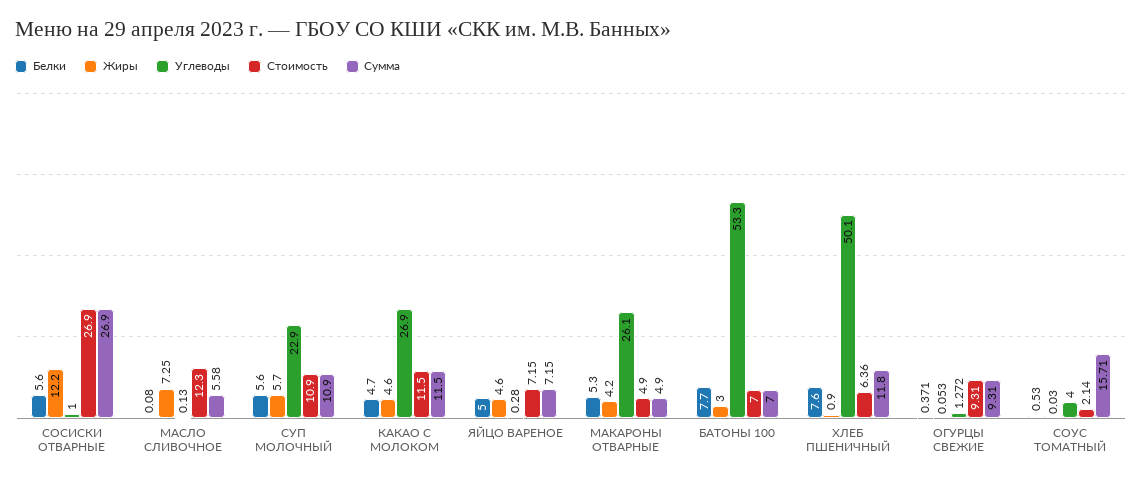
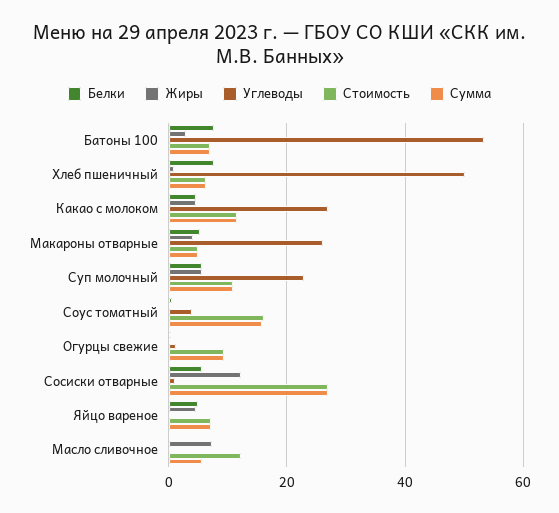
  {
    "Белки": {
      "СОСИСКИ ОТВАРНЫЕ": 5.6,
      "МАСЛО СЛИВОЧНОЕ": 0.08,
      "СУП МОЛОЧНЫЙ": 5.6,
      "КАКАО С МОЛОКОМ": 4.7,
      "ЯЙЦО ВАРЕНОЕ": 5,
      "МАКАРОНЫ ОТВАРНЫЕ": 5.3,
      "БАТОНЫ 100": 7.7,
      "ХЛЕБ ПШЕНИЧНЫЙ": 7.6,
      "ОГУРЦЫ СВЕЖИЕ": 0.371,
      "СОУС ТОМАТНЫЙ": 0.53
    },
    "Жиры": {
      "СОСИСКИ ОТВАРНЫЕ": 12.2,
      "МАСЛО СЛИВОЧНОЕ": 7.25,
      "СУП МОЛОЧНЫЙ": 5.7,
      "КАКАО С МОЛОКОМ": 4.6,
      "ЯЙЦО ВАРЕНОЕ": 4.6,
      "МАКАРОНЫ ОТВАРНЫЕ": 4.2,
      "БАТОНЫ 100": 3,
      "ХЛЕБ ПШЕНИЧНЫЙ": 0.9,
      "ОГУРЦЫ СВЕЖИЕ": 0.053,
      "СОУС ТОМАТНЫЙ": 0.03
    },
    "Углеводы": {
      "СОСИСКИ ОТВАРНЫЕ": 1,
      "МАСЛО СЛИВОЧНОЕ": 0.13,
      "СУП МОЛОЧНЫЙ": 22.9,
      "КАКАО С МОЛОКОМ": 26.9,
      "ЯЙЦО ВАРЕНОЕ": 0.28,
      "МАКАРОНЫ ОТВАРНЫЕ": 26.1,
      "БАТОНЫ 100": 53.3,
      "ХЛЕБ ПШЕНИЧНЫЙ": 50.1,
      "ОГУРЦЫ СВЕЖИЕ": 1.272,
      "СОУС ТОМАТНЫЙ": 4
    },
    "Стоимость": {
      "СОСИСКИ ОТВАРНЫЕ": 26.9,
      "МАСЛО СЛИВОЧНОЕ": 12.3,
      "СУП МОЛОЧНЫЙ": 10.9,
      "КАКАО С МОЛОКОМ": 11.5,
      "ЯЙЦО ВАРЕНОЕ": 7.15,
      "МАКАРОНЫ ОТВАРНЫЕ": 4.9,
      "БАТОНЫ 100": 7,
      "ХЛЕБ ПШЕНИЧНЫЙ": 6.36,
      "ОГУРЦЫ СВЕЖИЕ": 9.31,
-     "СОУС ТОМАТНЫЙ": 2.14
+     "СОУС ТОМАТНЫЙ": 16
    },
    "Сумма": {
      "СОСИСКИ ОТВАРНЫЕ": 26.9,
      "МАСЛО СЛИВОЧНОЕ": 5.58,
      "СУП МОЛОЧНЫЙ": 10.9,
      "КАКАО С МОЛОКОМ": 11.5,
      "ЯЙЦО ВАРЕНОЕ": 7.15,
      "МАКАРОНЫ ОТВАРНЫЕ": 4.9,
      "БАТОНЫ 100": 7,
-     "ХЛЕБ ПШЕНИЧНЫЙ": 11.8,
+     "ХЛЕБ ПШЕНИЧНЫЙ": 6,
      "ОГУРЦЫ СВЕЖИЕ": 9.31,
      "СОУС ТОМАТНЫЙ": 15.71
    }
  }

